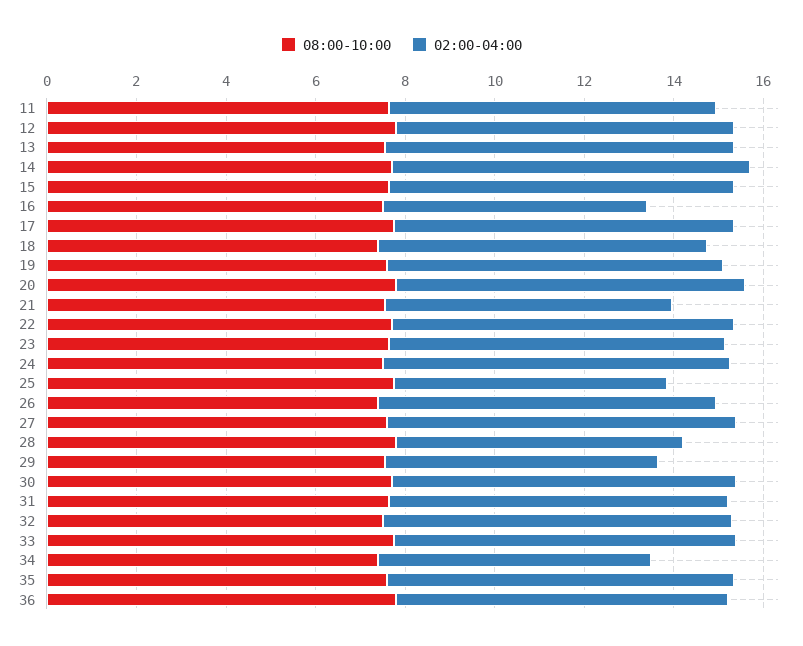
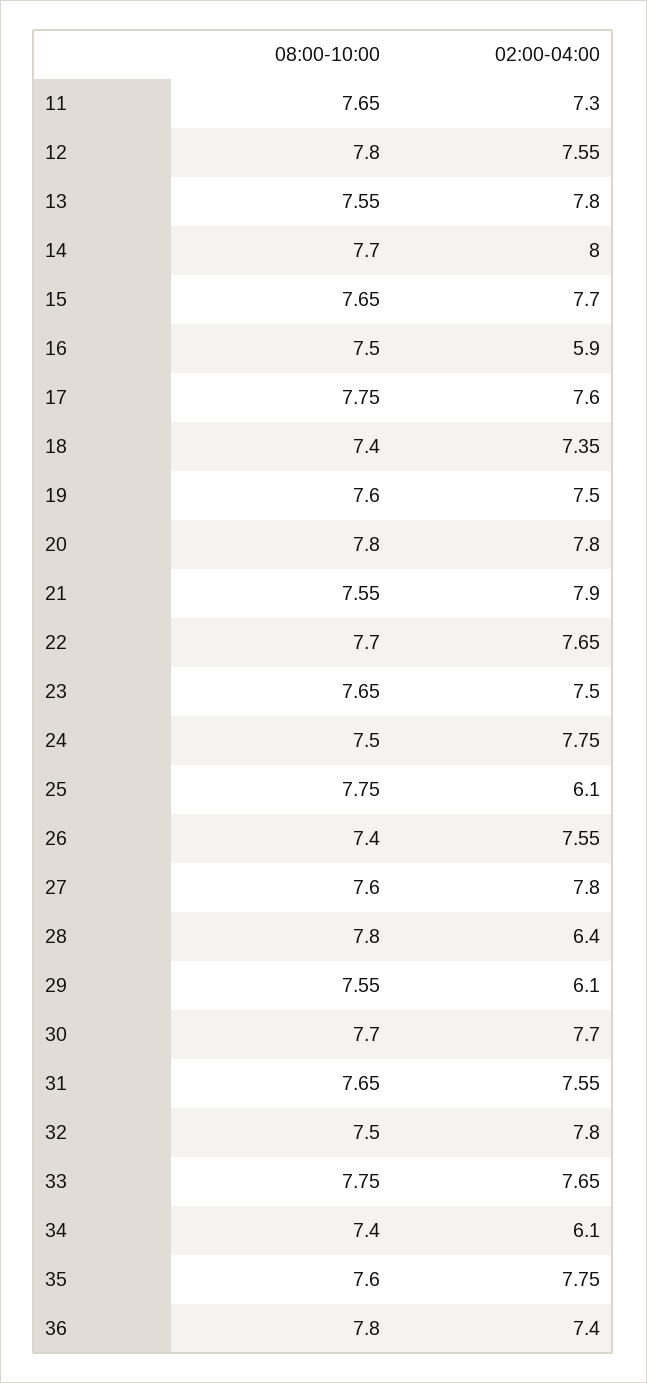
  {
    "08:00-10:00": {
      "11": 7.65,
      "12": 7.8,
      "13": 7.55,
      "14": 7.7,
      "15": 7.65,
      "16": 7.5,
      "17": 7.75,
      "18": 7.4,
      "19": 7.6,
      "20": 7.8,
      "21": 7.55,
      "22": 7.7,
      "23": 7.65,
      "24": 7.5,
      "25": 7.75,
      "26": 7.4,
      "27": 7.6,
      "28": 7.8,
      "29": 7.55,
      "30": 7.7,
      "31": 7.65,
      "32": 7.5,
      "33": 7.75,
      "34": 7.4,
      "35": 7.6,
      "36": 7.8
    },
    "02:00-04:00": {
      "11": 7.3,
      "12": 7.55,
      "13": 7.8,
      "14": 8,
      "15": 7.7,
      "16": 5.9,
      "17": 7.6,
      "18": 7.35,
      "19": 7.5,
      "20": 7.8,
-     "21": 6.5,
+     "21": 7.9,
      "22": 7.65,
      "23": 7.5,
      "24": 7.75,
      "25": 6.1,
      "26": 7.55,
      "27": 7.8,
      "28": 6.4,
      "29": 6.1,
      "30": 7.7,
      "31": 7.55,
      "32": 7.8,
      "33": 7.65,
      "34": 6.1,
      "35": 7.75,
      "36": 7.4
    }
  }

